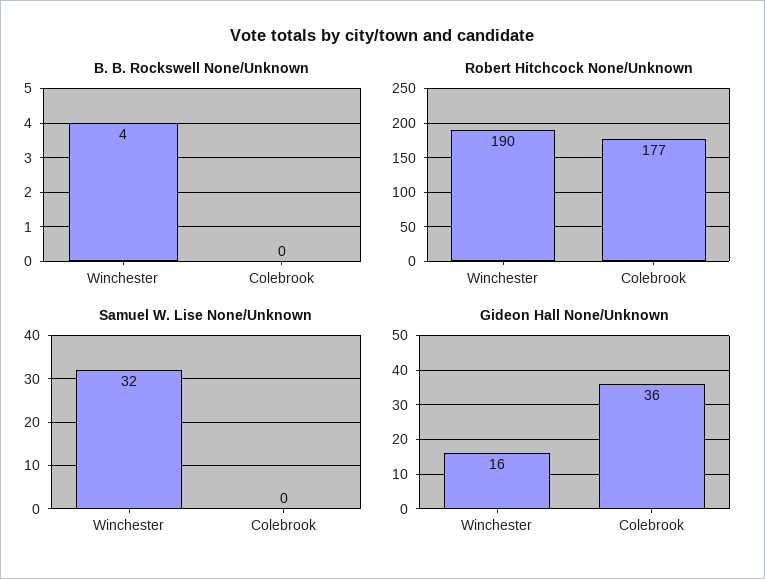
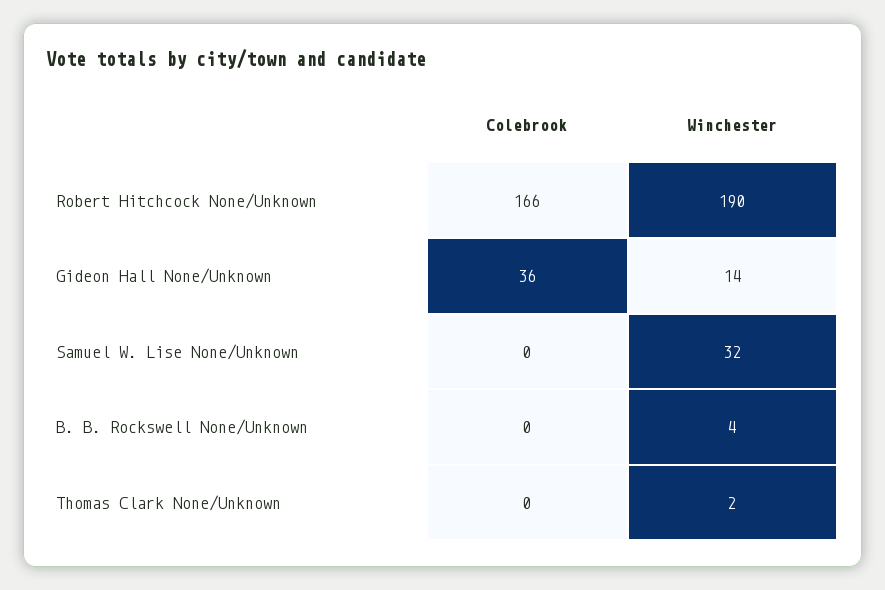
  {
    "B. B. Rockswell None/Unknown": {
      "Winchester": 4,
      "Colebrook": 0
    },
    "Robert Hitchcock None/Unknown": {
      "Winchester": 190,
-     "Colebrook": 177
+     "Colebrook": 166
    },
    "Samuel W. Lise None/Unknown": {
      "Winchester": 32,
      "Colebrook": 0
    },
    "Gideon Hall None/Unknown": {
-     "Winchester": 16,
+     "Winchester": 14,
      "Colebrook": 36
-   }
+   },
+   "Thomas Clark None/Unknown": {
+     "Colebrook": 0,
+     "Winchester": 2
+   }
  }

